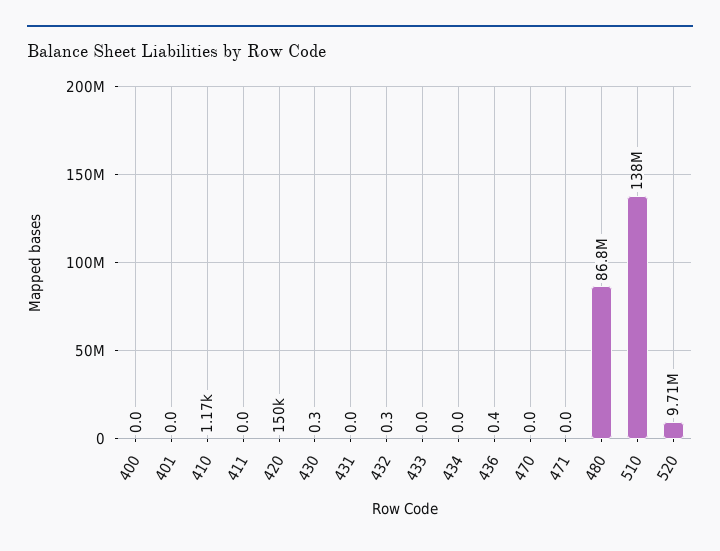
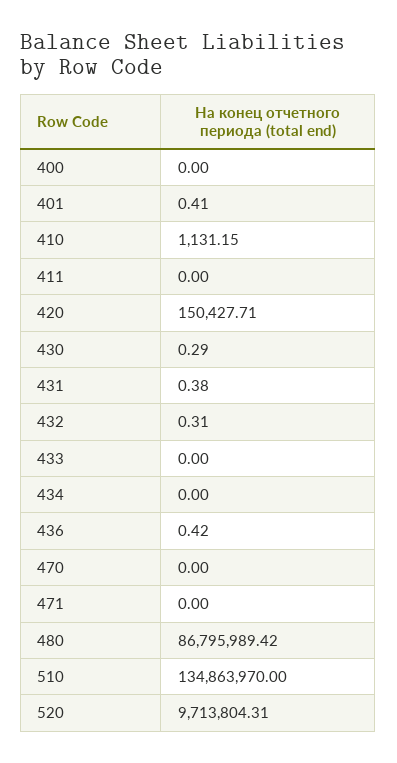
  {
    "400": 0,
-   "401": 0,
+   "401": 0.41,
-   "410": 1170,
+   "410": 1131.15,
    "411": 0,
    "420": 150427.71,
    "430": 0.29,
-   "431": 0,
+   "431": 0.38,
    "432": 0.31,
    "433": 0,
    "434": 0,
    "436": 0.42,
    "470": 0,
    "471": 0,
    "480": 86795989.42,
-   "510": 138000000,
+   "510": 134863970,
    "520": 9713804.31
  }

